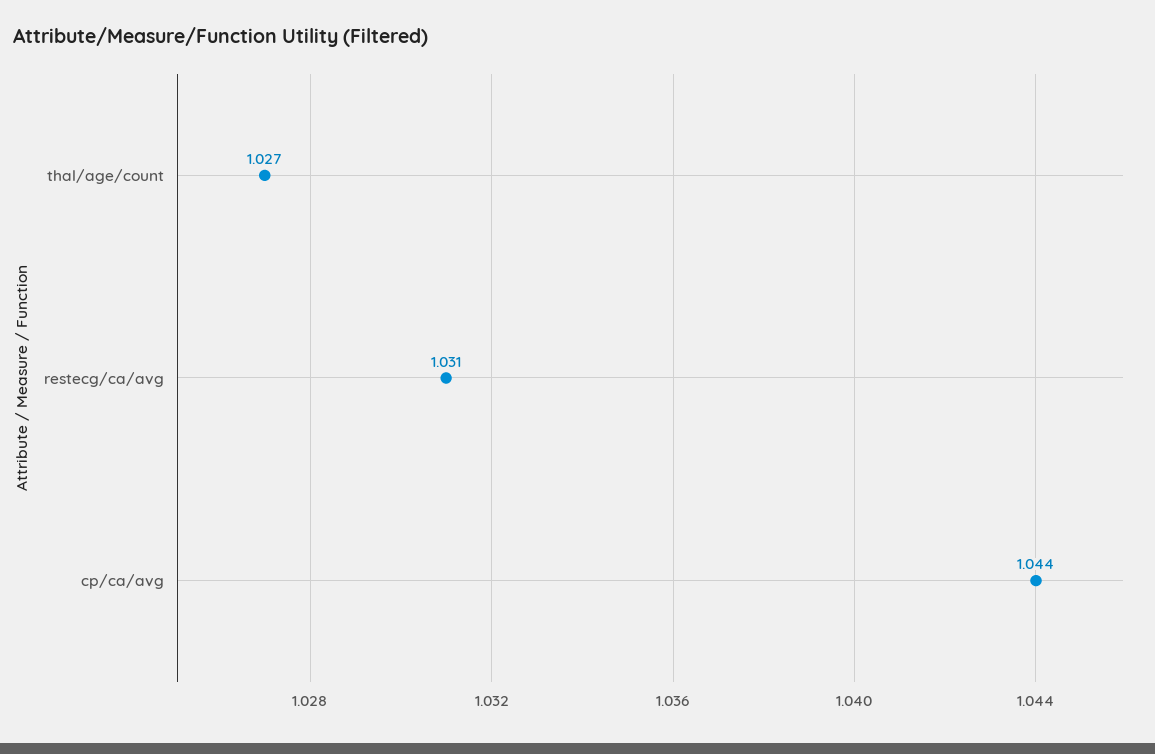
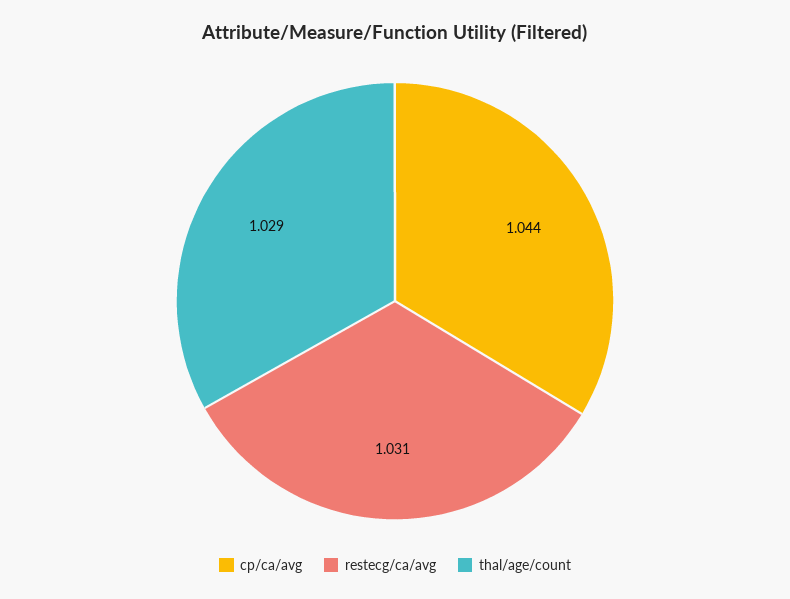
  {
-   "thal/age/count": 1.027,
+   "thal/age/count": 1.029,
    "restecg/ca/avg": 1.031,
    "cp/ca/avg": 1.044
  }

